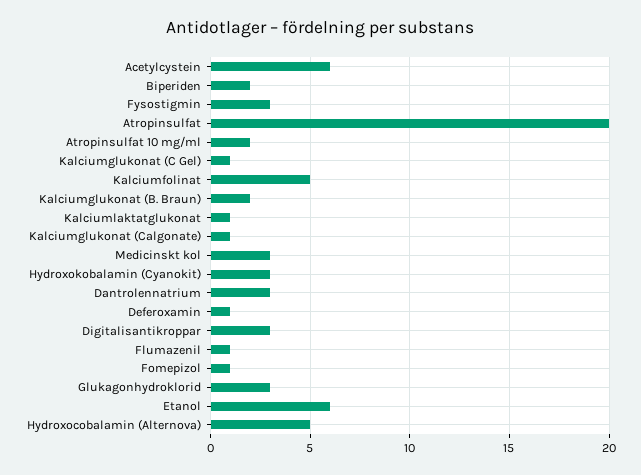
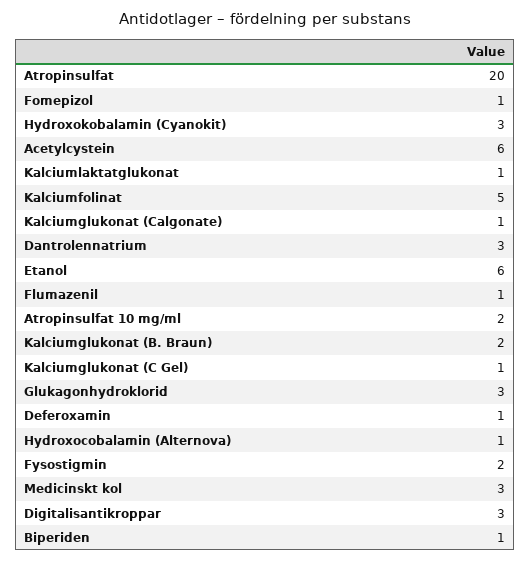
  {
    "Acetylcystein": 6,
-   "Biperiden": 2,
+   "Biperiden": 1,
-   "Fysostigmin": 3,
+   "Fysostigmin": 2,
    "Atropinsulfat": 20,
    "Atropinsulfat 10 mg/ml": 2,
    "Kalciumglukonat (C Gel)": 1,
    "Kalciumfolinat": 5,
    "Kalciumglukonat (B. Braun)": 2,
    "Kalciumlaktatglukonat": 1,
    "Kalciumglukonat (Calgonate)": 1,
    "Medicinskt kol": 3,
    "Hydroxokobalamin (Cyanokit)": 3,
    "Dantrolennatrium": 3,
    "Deferoxamin": 1,
    "Digitalisantikroppar": 3,
    "Flumazenil": 1,
    "Fomepizol": 1,
    "Glukagonhydroklorid": 3,
    "Etanol": 6,
-   "Hydroxocobalamin (Alternova)": 5
+   "Hydroxocobalamin (Alternova)": 1
  }

